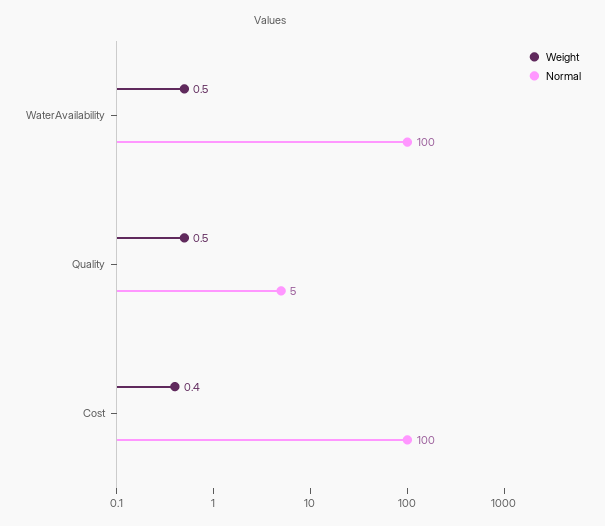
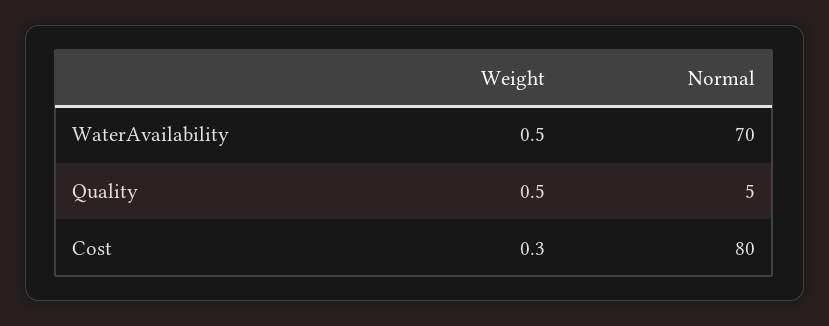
  {
    "Weight": {
      "WaterAvailability": 0.5,
      "Quality": 0.5,
-     "Cost": 0.4
+     "Cost": 0.3
    },
    "Normal": {
-     "WaterAvailability": 100,
+     "WaterAvailability": 70,
      "Quality": 5,
-     "Cost": 100
+     "Cost": 80
    }
  }

